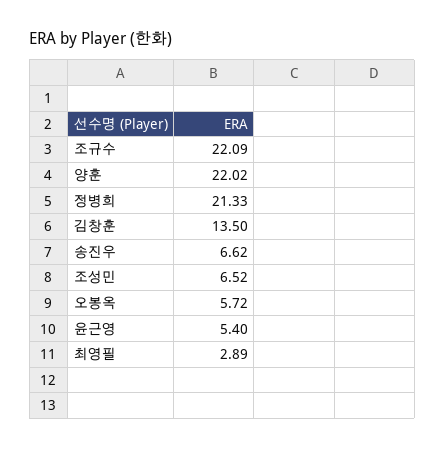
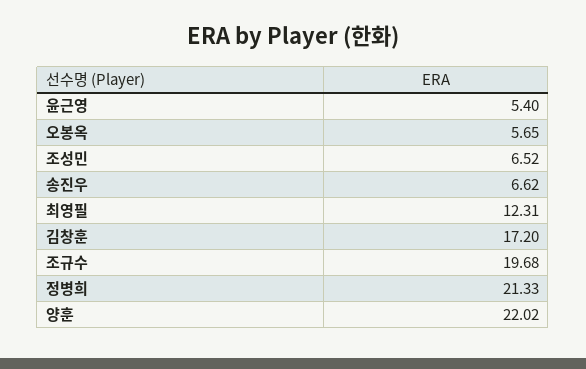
  {
-   "조규수": 22.09,
+   "조규수": 19.68,
    "양훈": 22.02,
    "정병희": 21.33,
-   "김창훈": 13.5,
+   "김창훈": 17.2,
    "송진우": 6.62,
    "조성민": 6.52,
-   "오봉옥": 5.72,
+   "오봉옥": 5.65,
    "윤근영": 5.4,
-   "최영필": 2.89
+   "최영필": 12.31
  }

